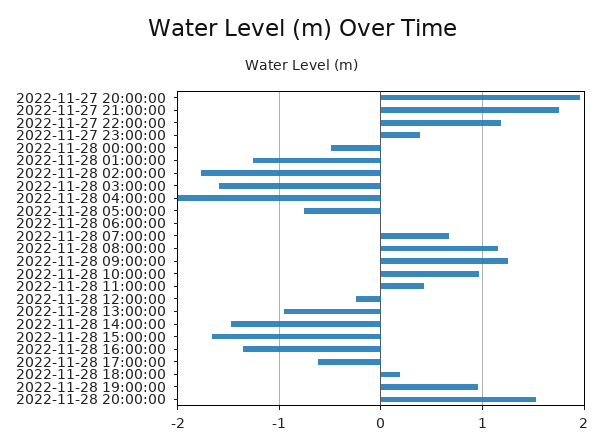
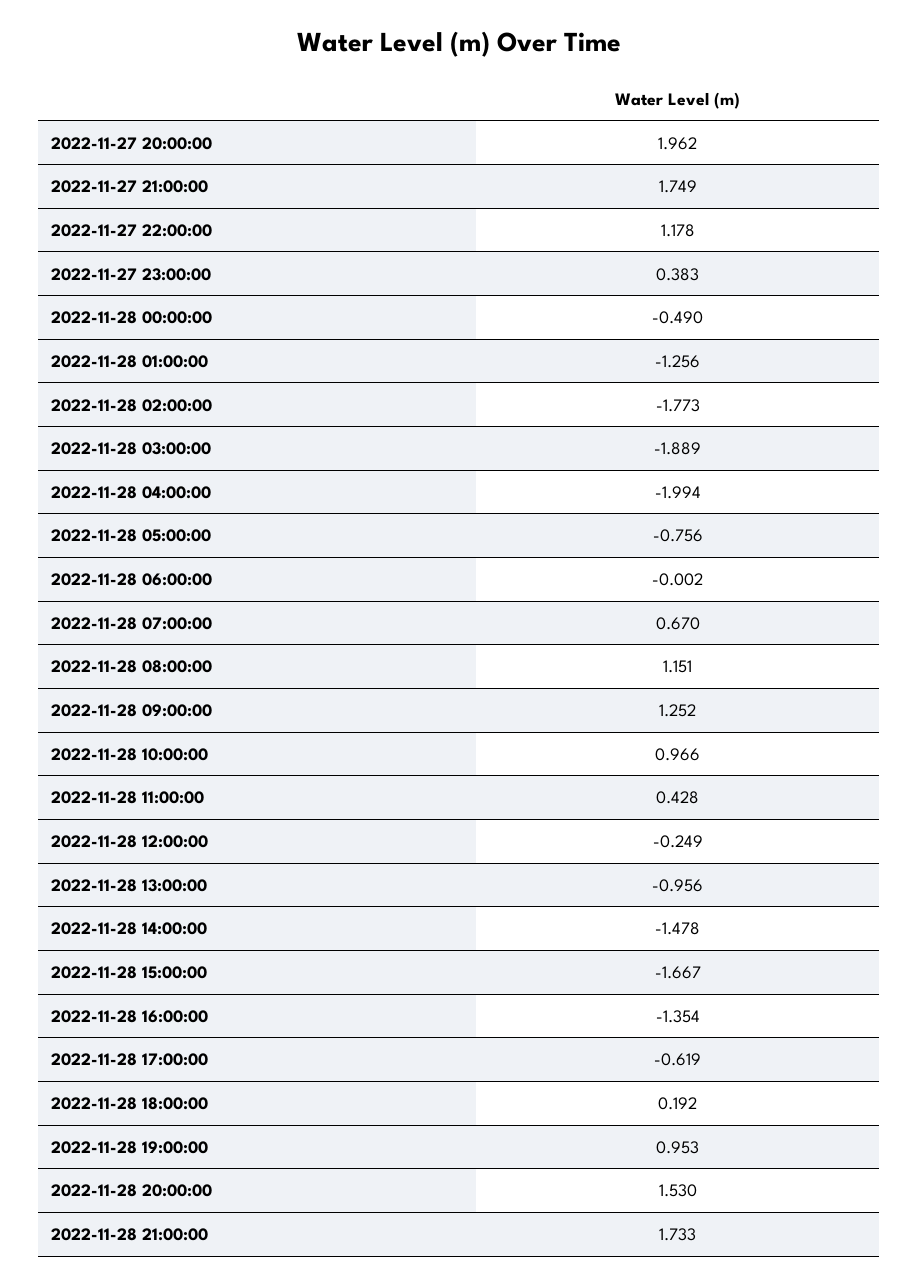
  {
    "2022-11-27 20:00:00": 1.962,
    "2022-11-27 21:00:00": 1.749,
    "2022-11-27 22:00:00": 1.178,
    "2022-11-27 23:00:00": 0.383,
    "2022-11-28 00:00:00": -0.49,
    "2022-11-28 01:00:00": -1.256,
    "2022-11-28 02:00:00": -1.773,
-   "2022-11-28 03:00:00": -1.6,
+   "2022-11-28 03:00:00": -1.889,
    "2022-11-28 04:00:00": -1.994,
    "2022-11-28 05:00:00": -0.756,
    "2022-11-28 06:00:00": -0.002,
    "2022-11-28 07:00:00": 0.67,
    "2022-11-28 08:00:00": 1.151,
    "2022-11-28 09:00:00": 1.252,
    "2022-11-28 10:00:00": 0.966,
    "2022-11-28 11:00:00": 0.428,
    "2022-11-28 12:00:00": -0.249,
    "2022-11-28 13:00:00": -0.956,
    "2022-11-28 14:00:00": -1.478,
    "2022-11-28 15:00:00": -1.667,
    "2022-11-28 16:00:00": -1.354,
    "2022-11-28 17:00:00": -0.619,
    "2022-11-28 18:00:00": 0.192,
    "2022-11-28 19:00:00": 0.953,
-   "2022-11-28 20:00:00": 1.53
+   "2022-11-28 20:00:00": 1.53,
+   "2022-11-28 21:00:00": 1.733
  }

